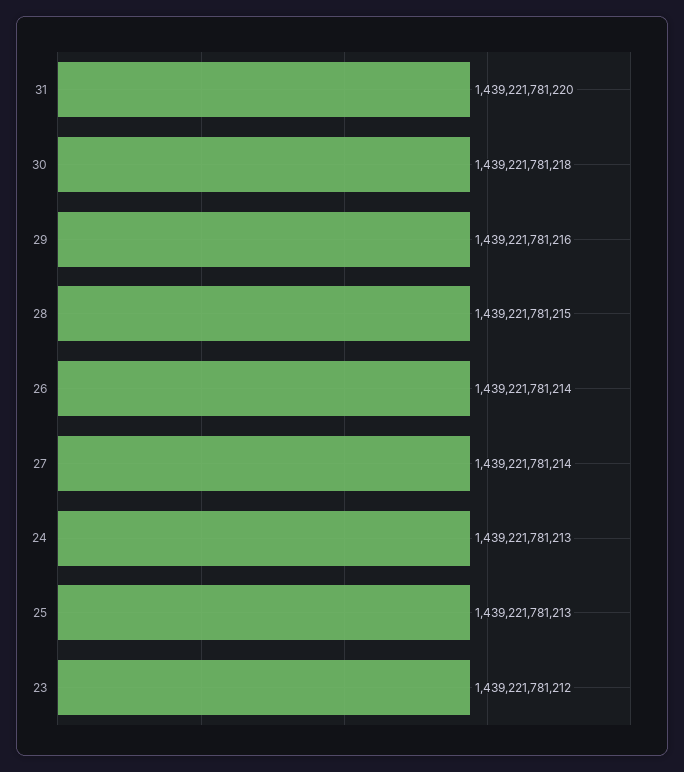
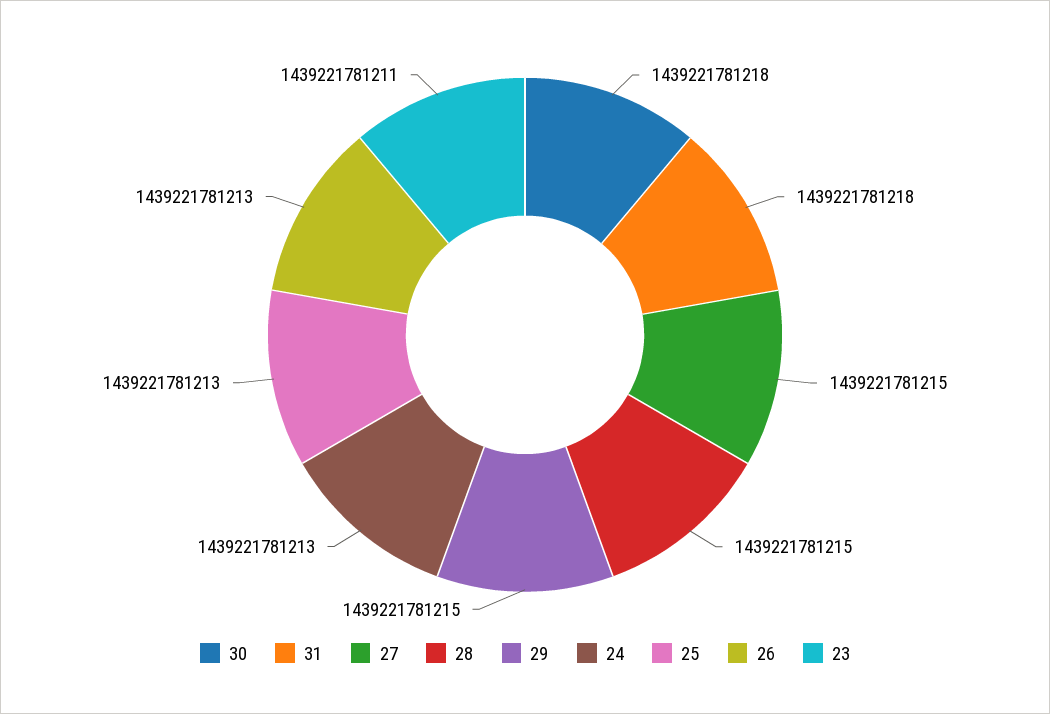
  {
-   "31": 1439221781220,
+   "31": 1439221781218,
    "30": 1439221781218,
-   "29": 1439221781216,
+   "29": 1439221781215,
    "28": 1439221781215,
-   "26": 1439221781214,
+   "26": 1439221781213,
-   "27": 1439221781214,
+   "27": 1439221781215,
    "24": 1439221781213,
    "25": 1439221781213,
-   "23": 1439221781212
+   "23": 1439221781211
  }

